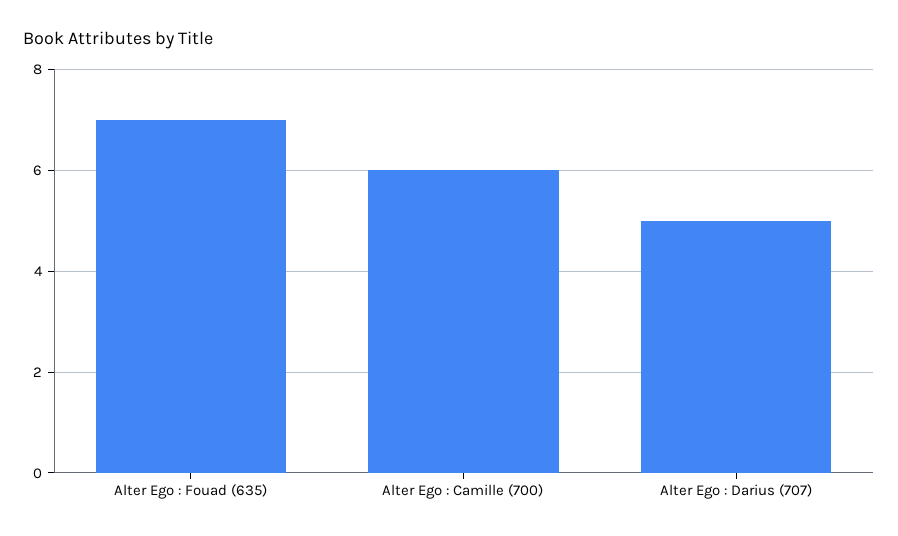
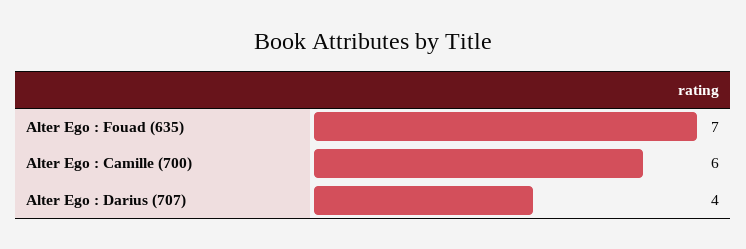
  {
    "Alter Ego : Fouad (635)": 7,
    "Alter Ego : Camille (700)": 6,
-   "Alter Ego : Darius (707)": 5
+   "Alter Ego : Darius (707)": 4
  }

